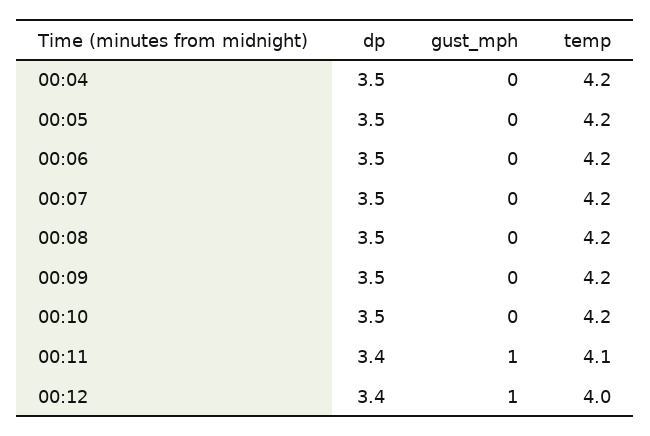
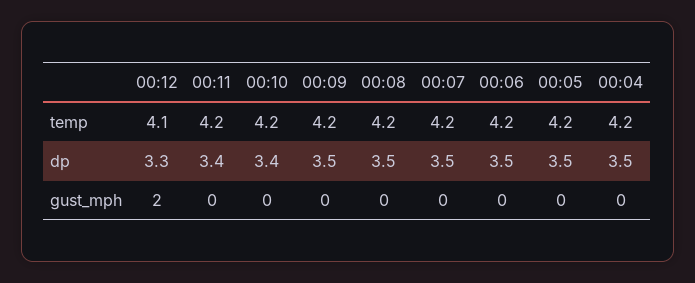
  {
    "dp": {
      "00:04": 3.5,
      "00:05": 3.5,
      "00:06": 3.5,
      "00:07": 3.5,
      "00:08": 3.5,
      "00:09": 3.5,
-     "00:10": 3.5,
+     "00:10": 3.4,
      "00:11": 3.4,
-     "00:12": 3.4
+     "00:12": 3.3
    },
    "gust_mph": {
      "00:04": 0,
      "00:05": 0,
      "00:06": 0,
      "00:07": 0,
      "00:08": 0,
      "00:09": 0,
      "00:10": 0,
-     "00:11": 1,
+     "00:11": 0,
-     "00:12": 1
+     "00:12": 2
    },
    "temp": {
      "00:04": 4.2,
      "00:05": 4.2,
      "00:06": 4.2,
      "00:07": 4.2,
      "00:08": 4.2,
      "00:09": 4.2,
      "00:10": 4.2,
-     "00:11": 4.1,
+     "00:11": 4.2,
-     "00:12": 4
+     "00:12": 4.1
    }
  }

